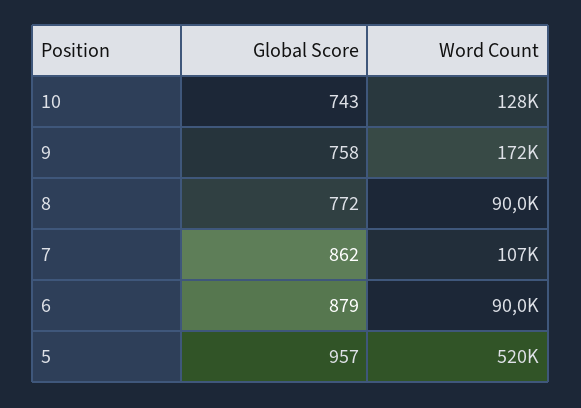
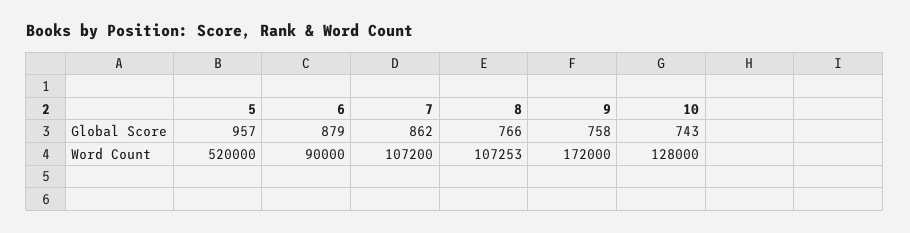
  {
    "Global Score": {
      "10": 743,
      "9": 758,
-     "8": 772,
+     "8": 766,
      "7": 862,
      "6": 879,
      "5": 957
    },
    "Word Count": {
      "10": 128000,
      "9": 172000,
-     "8": 90000,
+     "8": 107253,
      "7": 107200,
      "6": 90000,
      "5": 520000
    }
  }

